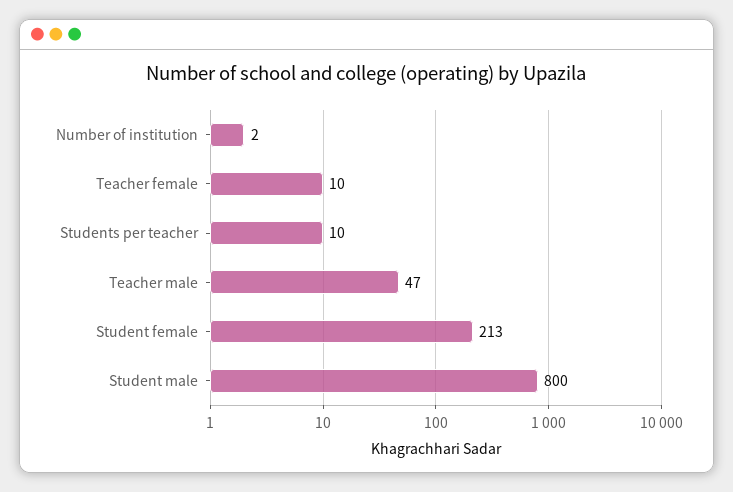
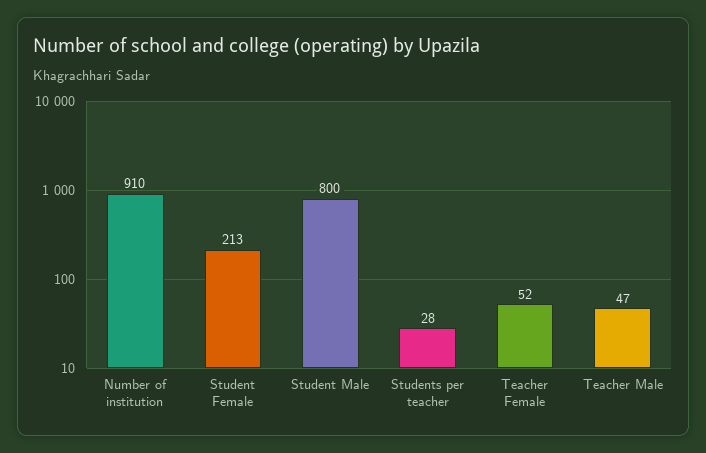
  {
-   "Number of institution": 2,
+   "Number of institution": 910,
-   "Teacher female": 10,
+   "Teacher female": 52,
-   "Students per teacher": 10,
+   "Students per teacher": 28,
    "Teacher male": 47,
    "Student female": 213,
    "Student male": 800
  }

